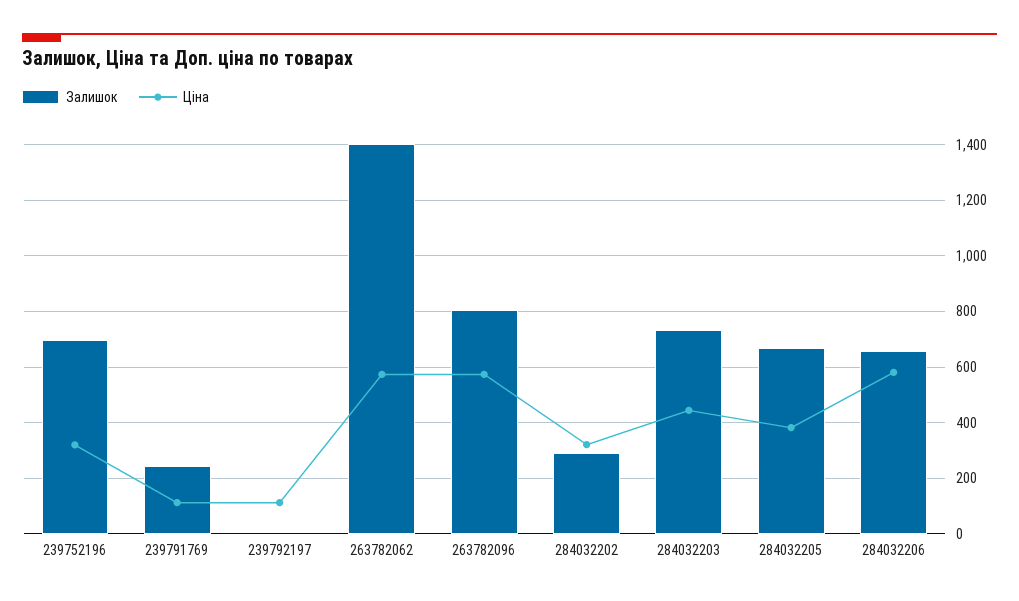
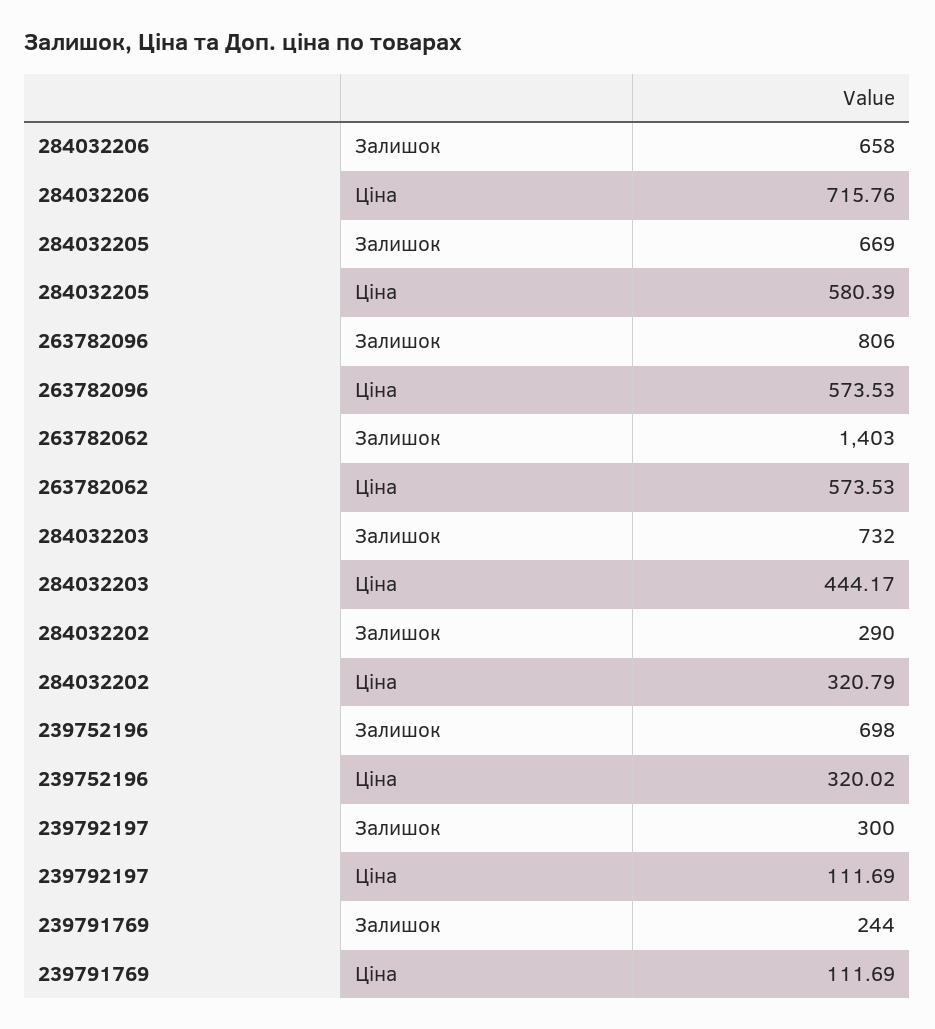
  {
    "Залишок": {
      "239752196": 698,
      "239791769": 244,
-     "239792197": 0,
+     "239792197": 300,
      "263782062": 1403,
      "263782096": 806,
      "284032202": 290,
      "284032203": 732,
      "284032205": 669,
      "284032206": 658
    },
    "Ціна": {
      "239752196": 320.02,
      "239791769": 111.69,
      "239792197": 111.69,
      "263782062": 573.53,
      "263782096": 573.53,
      "284032202": 320.79,
      "284032203": 444.17,
-     "284032205": 375,
+     "284032205": 580.39,
-     "284032206": 575
+     "284032206": 715.76
    }
  }

